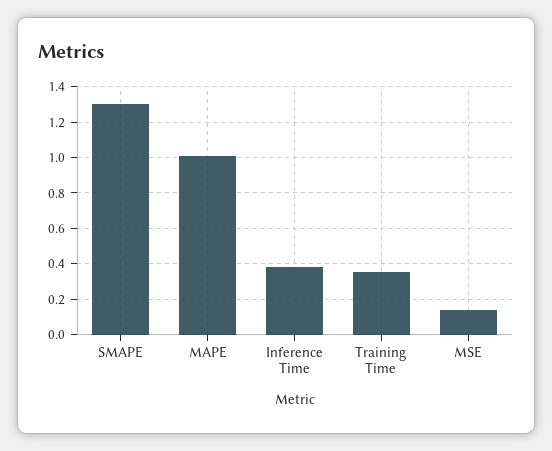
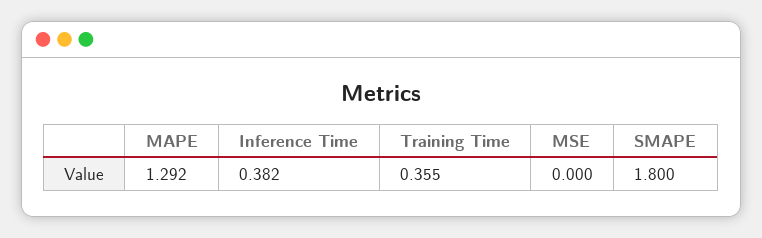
  {
-   "SMAPE": 1.3,
+   "SMAPE": 1.8,
-   "MAPE": 1,
+   "MAPE": 1.292,
    "Inference Time": 0.382,
    "Training Time": 0.355,
-   "MSE": 0.15
+   "MSE": 0
  }

